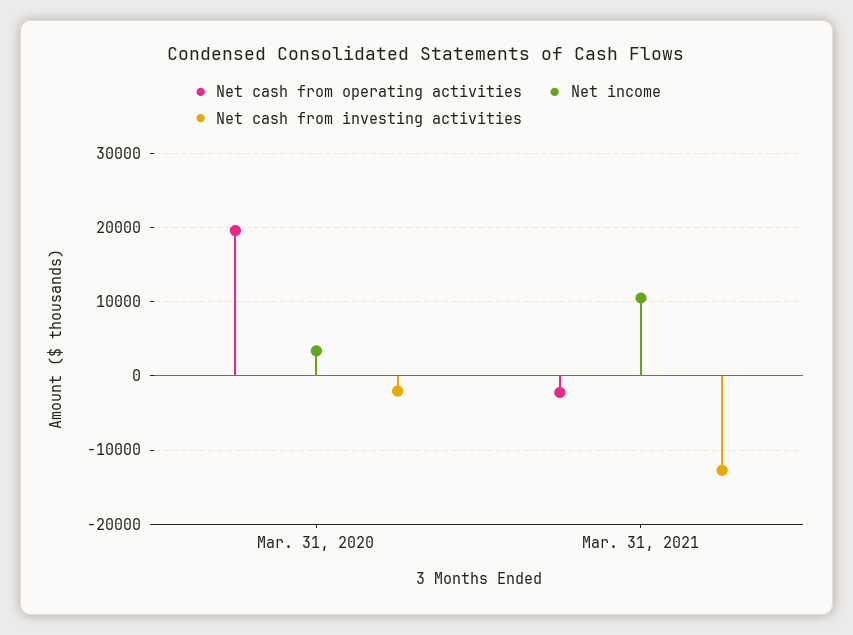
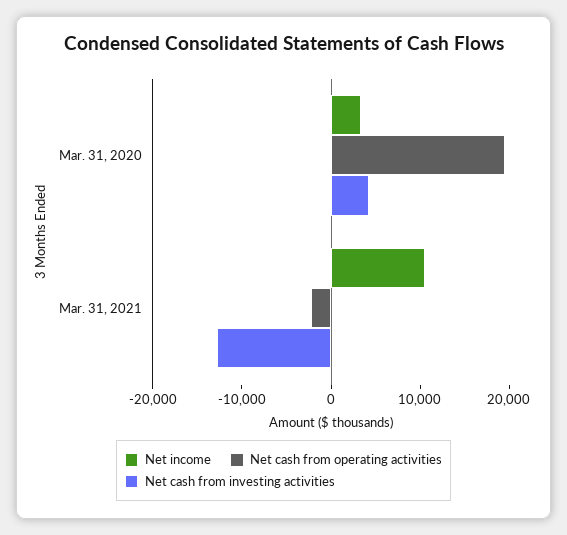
  {
    "Net cash from operating activities": {
      "Mar. 31, 2020": 20000,
      "Mar. 31, 2021": -2000
    },
    "Net income": {
      "Mar. 31, 2020": 3000,
      "Mar. 31, 2021": 10000
    },
    "Net cash from investing activities": {
-     "Mar. 31, 2020": -2000,
+     "Mar. 31, 2020": 4000,
      "Mar. 31, 2021": -13000
    }
  }

